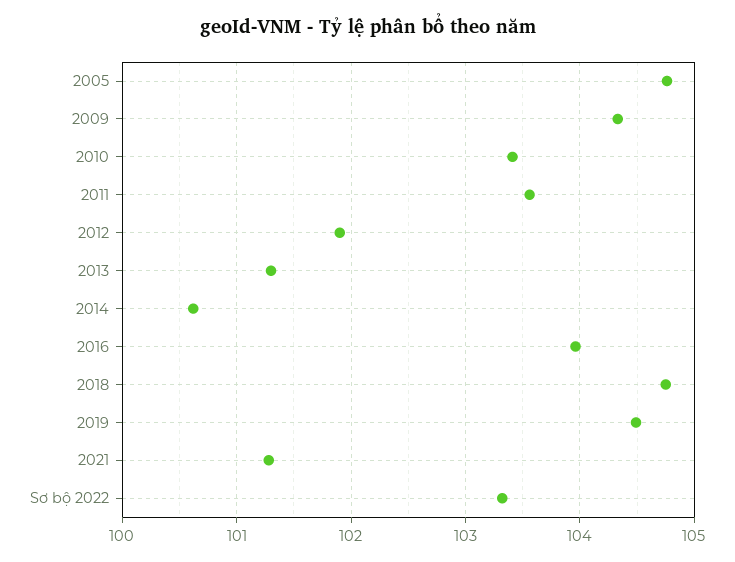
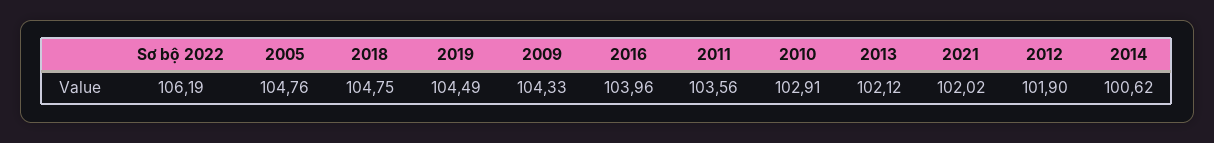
  {
    "2005": 104.76,
    "2009": 104.33,
-   "2010": 103.4,
+   "2010": 102.91,
    "2011": 103.56,
    "2012": 101.9,
-   "2013": 101.3,
+   "2013": 102.12,
    "2014": 100.62,
    "2016": 103.96,
    "2018": 104.75,
    "2019": 104.49,
-   "2021": 101.3,
+   "2021": 102.02,
-   "Sơ bộ 2022": 103.3
+   "Sơ bộ 2022": 106.19
  }

